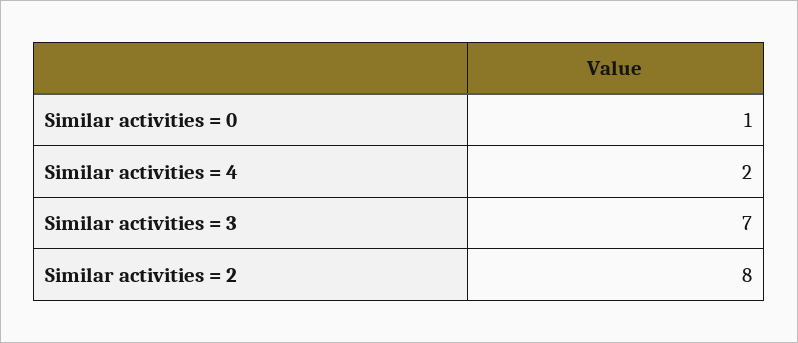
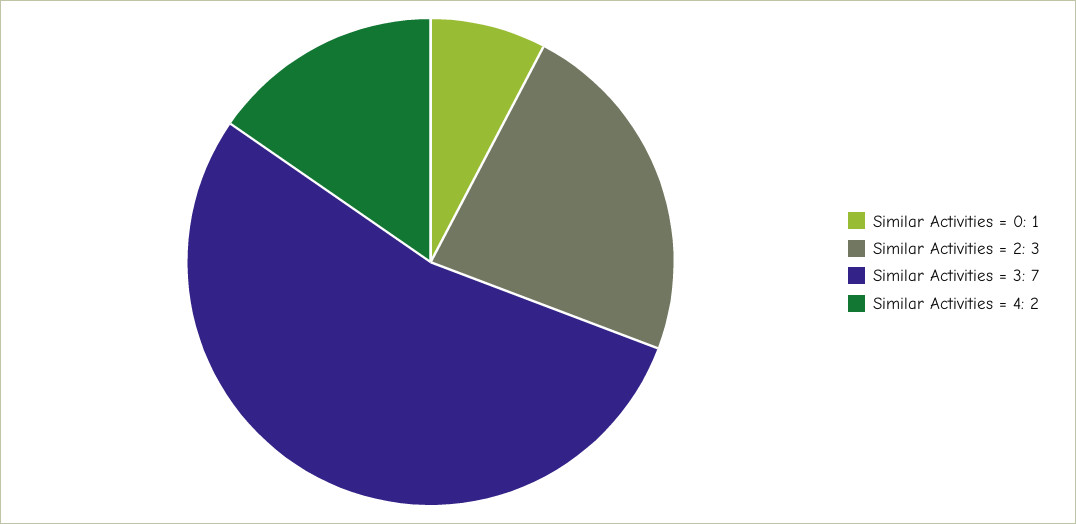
  {
    "Similar activities = 0": 1,
    "Similar activities = 4": 2,
    "Similar activities = 3": 7,
-   "Similar activities = 2": 8
+   "Similar activities = 2": 3
  }

